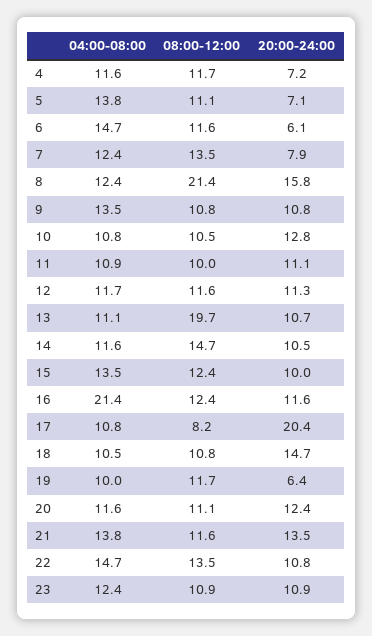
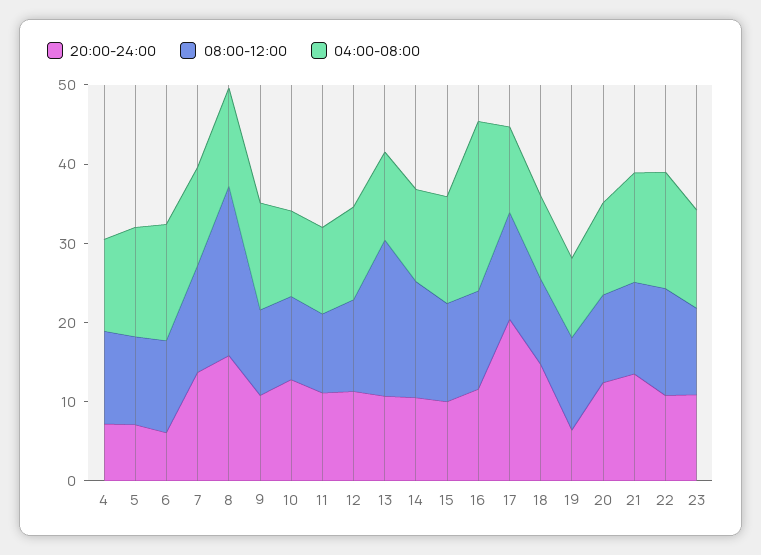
  {
    "04:00-08:00": {
      "4": 11.6,
      "5": 13.8,
      "6": 14.7,
      "7": 12.4,
      "8": 12.4,
      "9": 13.5,
      "10": 10.8,
      "11": 10.9,
      "12": 11.7,
      "13": 11.1,
      "14": 11.6,
      "15": 13.5,
      "16": 21.4,
      "17": 10.8,
      "18": 10.5,
      "19": 10,
      "20": 11.6,
      "21": 13.8,
      "22": 14.7,
      "23": 12.4
    },
    "08:00-12:00": {
      "4": 11.7,
      "5": 11.1,
      "6": 11.6,
      "7": 13.5,
      "8": 21.4,
      "9": 10.8,
      "10": 10.5,
      "11": 10,
      "12": 11.6,
      "13": 19.7,
      "14": 14.7,
      "15": 12.4,
      "16": 12.4,
-     "17": 8.2,
+     "17": 14,
      "18": 10.8,
      "19": 11.7,
      "20": 11.1,
      "21": 11.6,
      "22": 13.5,
      "23": 10.9
    },
    "20:00-24:00": {
      "4": 7.2,
      "5": 7.1,
      "6": 6.1,
-     "7": 7.9,
+     "7": 14,
      "8": 15.8,
      "9": 10.8,
      "10": 12.8,
      "11": 11.1,
      "12": 11.3,
      "13": 10.7,
      "14": 10.5,
      "15": 10,
      "16": 11.6,
      "17": 20.4,
      "18": 14.7,
      "19": 6.4,
      "20": 12.4,
      "21": 13.5,
      "22": 10.8,
      "23": 10.9
    }
  }

